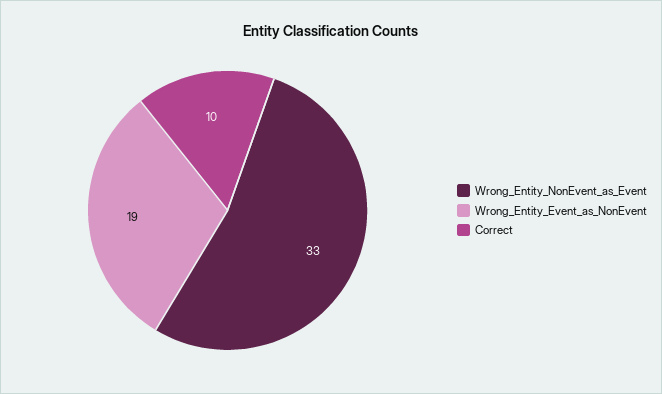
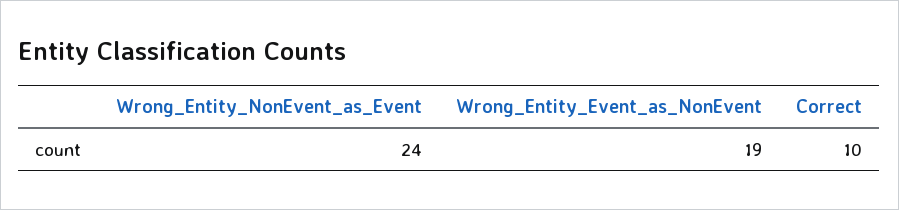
  {
-   "Wrong_Entity_NonEvent_as_Event": 33,
+   "Wrong_Entity_NonEvent_as_Event": 24,
    "Wrong_Entity_Event_as_NonEvent": 19,
    "Correct": 10
  }

